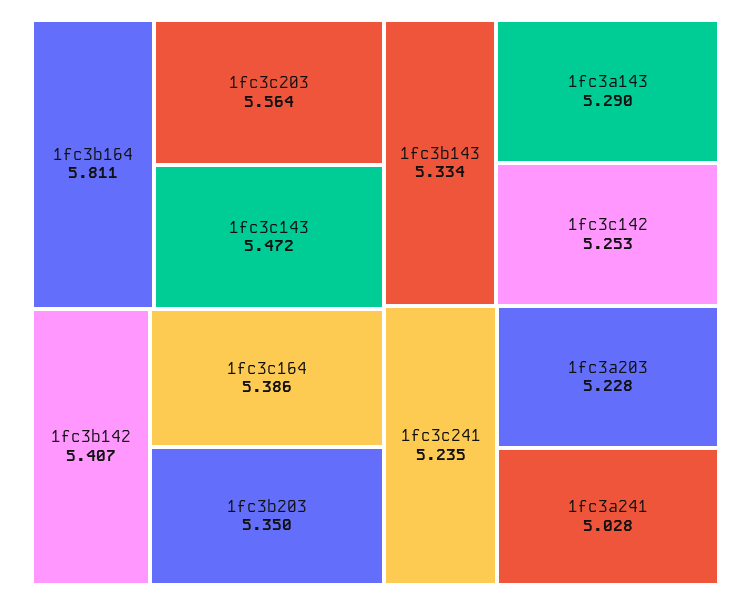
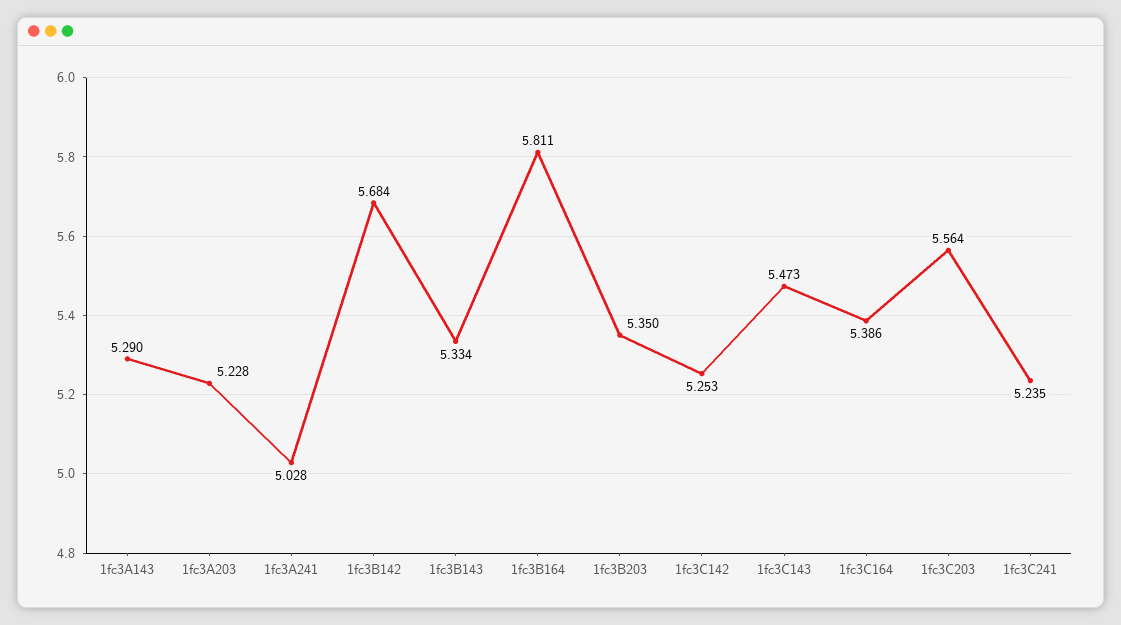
  {
    "1fc3b164": 5.811,
    "1fc3c203": 5.564,
-   "1fc3c143": 5.472,
+   "1fc3c143": 5.473,
-   "1fc3b142": 5.407,
+   "1fc3b142": 5.684,
    "1fc3c164": 5.386,
    "1fc3b203": 5.35,
    "1fc3b143": 5.334,
    "1fc3a143": 5.29,
    "1fc3c142": 5.253,
    "1fc3c241": 5.235,
    "1fc3a203": 5.228,
    "1fc3a241": 5.028
  }

